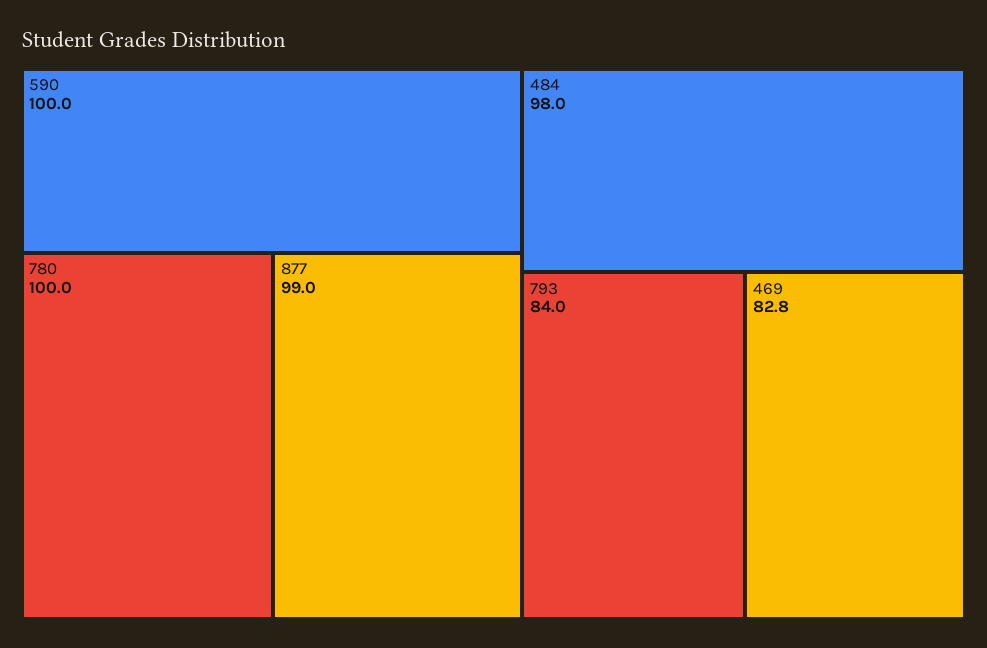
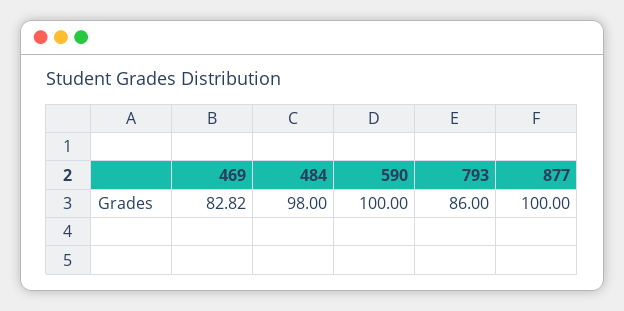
  {
    "590": 100,
-   "780": 100,
-   "877": 99,
+   "877": 100,
    "484": 98,
-   "793": 84,
+   "793": 86,
    "469": 82.82
  }

